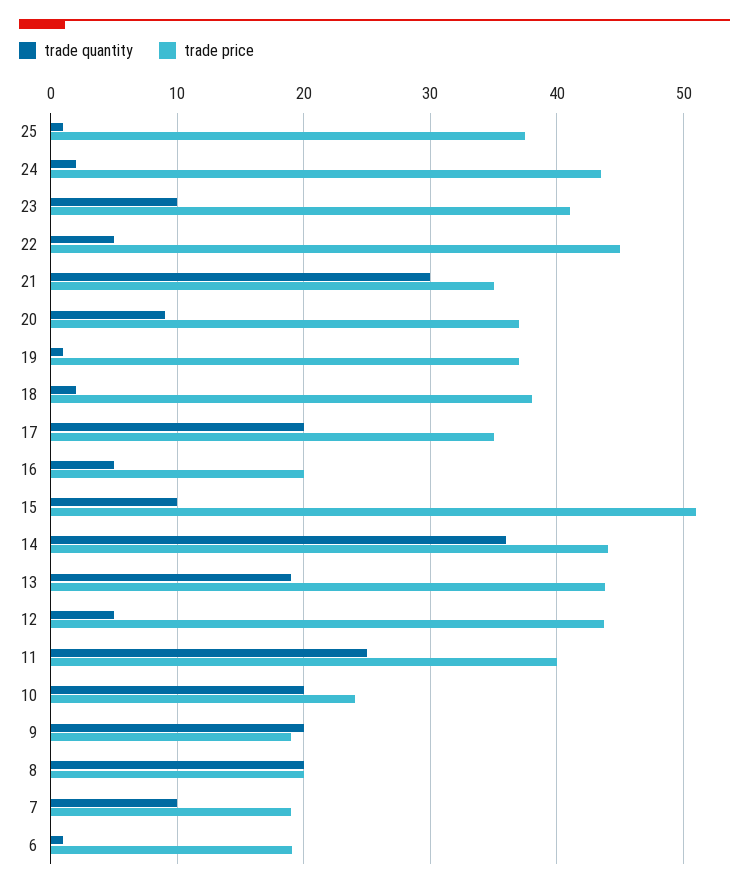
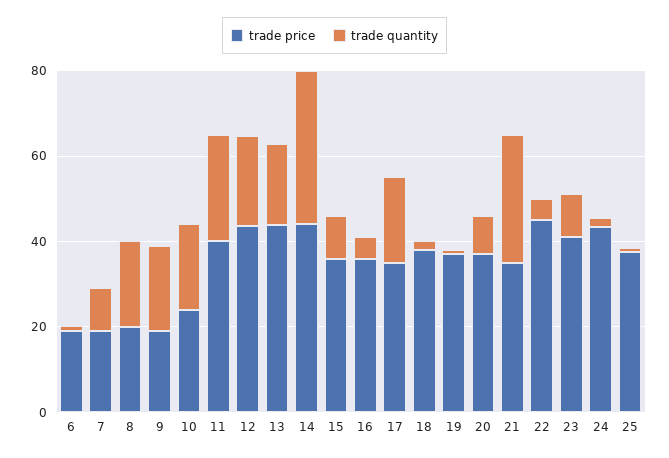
  {
    "trade quantity": {
      "25": 1,
      "24": 2,
      "23": 10,
      "22": 5,
      "21": 30,
      "20": 9,
      "19": 1,
      "18": 2,
      "17": 20,
      "16": 5,
      "15": 10,
      "14": 36,
      "13": 19,
-     "12": 5,
+     "12": 20,
      "11": 25,
      "10": 20,
      "9": 20,
      "8": 20,
      "7": 10,
      "6": 1
    },
    "trade price": {
      "25": 38,
      "24": 44,
      "23": 41,
      "22": 45,
      "21": 35,
      "20": 37,
      "19": 37,
      "18": 38,
      "17": 35,
-     "16": 20,
+     "16": 35,
-     "15": 51,
+     "15": 35,
      "14": 44,
      "13": 44,
      "12": 44,
      "11": 40,
      "10": 24,
      "9": 19,
      "8": 20,
      "7": 19,
      "6": 19
    }
  }

